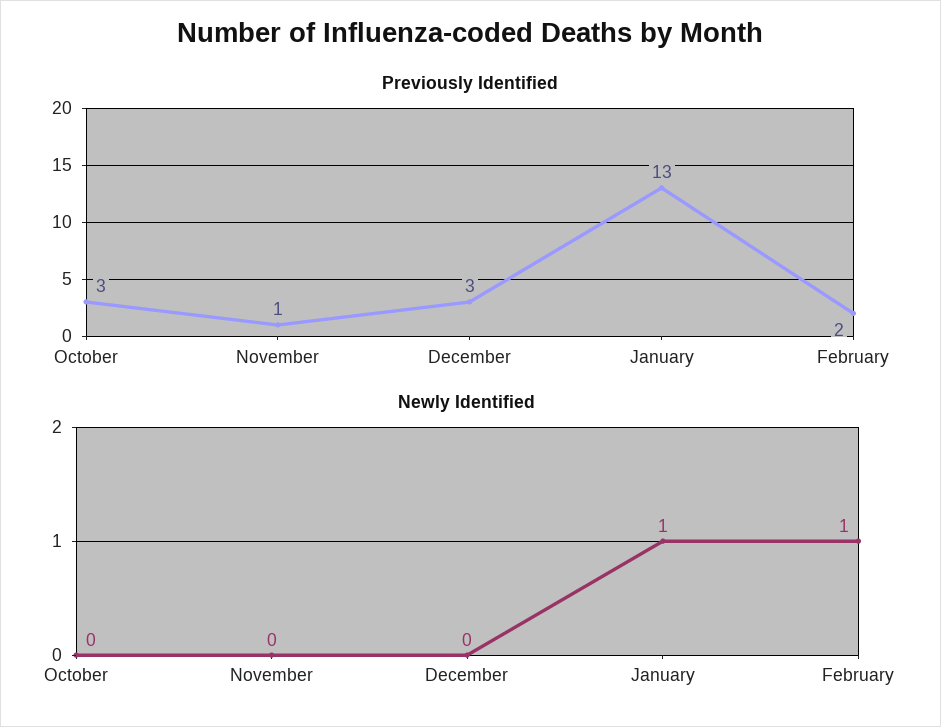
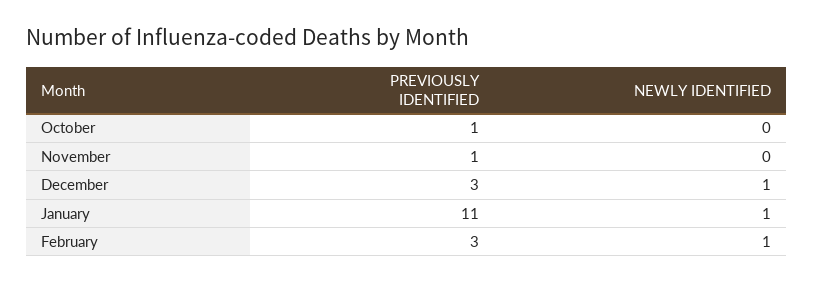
  {
    "Previously Identified": {
-     "October": 3,
+     "October": 1,
      "November": 1,
      "December": 3,
-     "January": 13,
+     "January": 11,
-     "February": 2
+     "February": 3
    },
    "Newly Identified": {
      "October": 0,
      "November": 0,
-     "December": 0,
+     "December": 1,
      "January": 1,
      "February": 1
    }
  }

